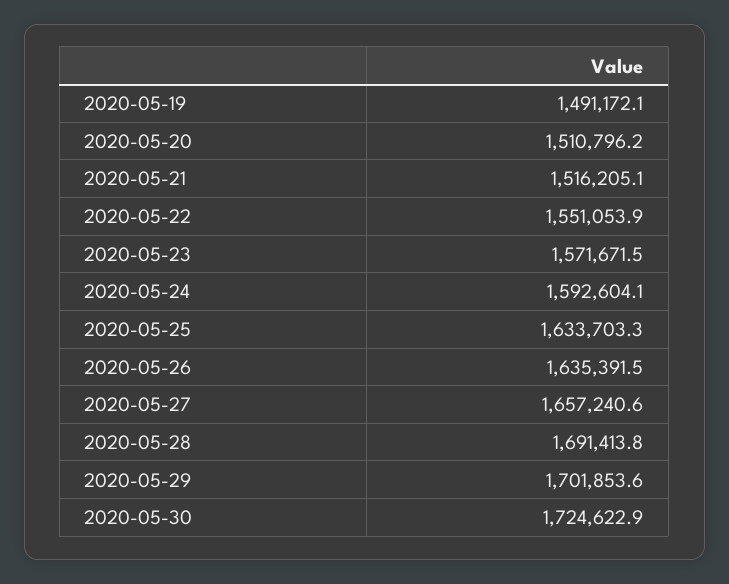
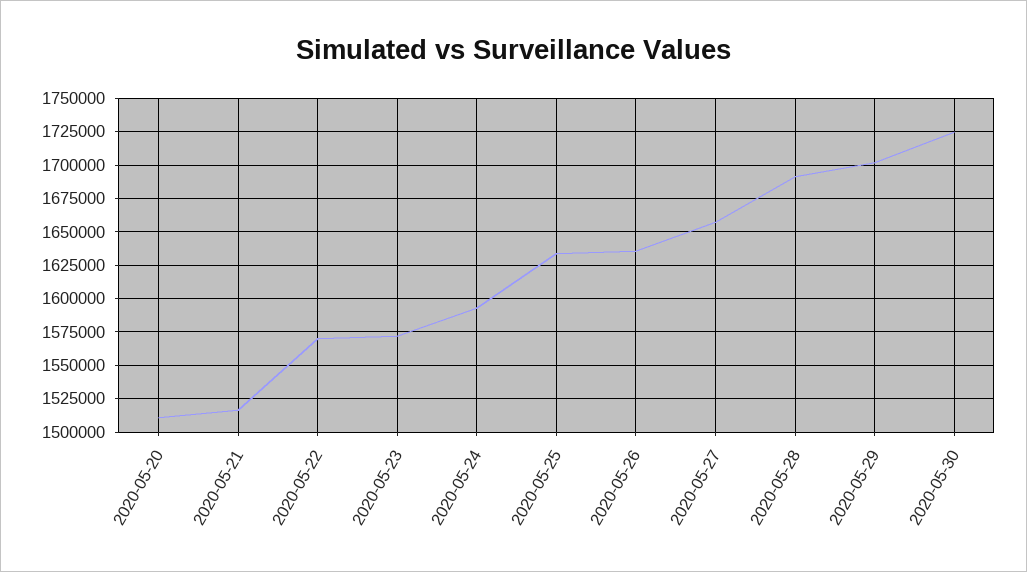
  {
-   "2020-05-19": 1491172.1,
    "2020-05-20": 1510796.2,
    "2020-05-21": 1516205.1,
-   "2020-05-22": 1551053.9,
+   "2020-05-22": 1570000,
    "2020-05-23": 1571671.5,
    "2020-05-24": 1592604.1,
    "2020-05-25": 1633703.3,
    "2020-05-26": 1635391.5,
    "2020-05-27": 1657240.6,
    "2020-05-28": 1691413.8,
    "2020-05-29": 1701853.6,
    "2020-05-30": 1724622.9
  }

